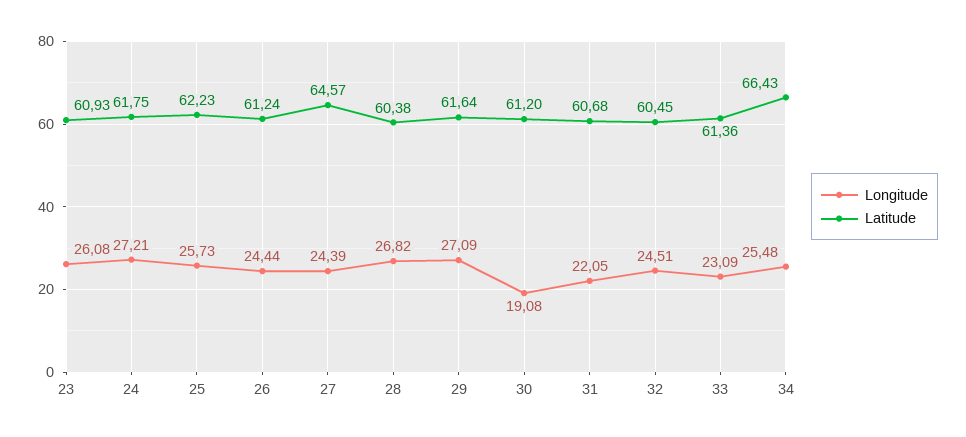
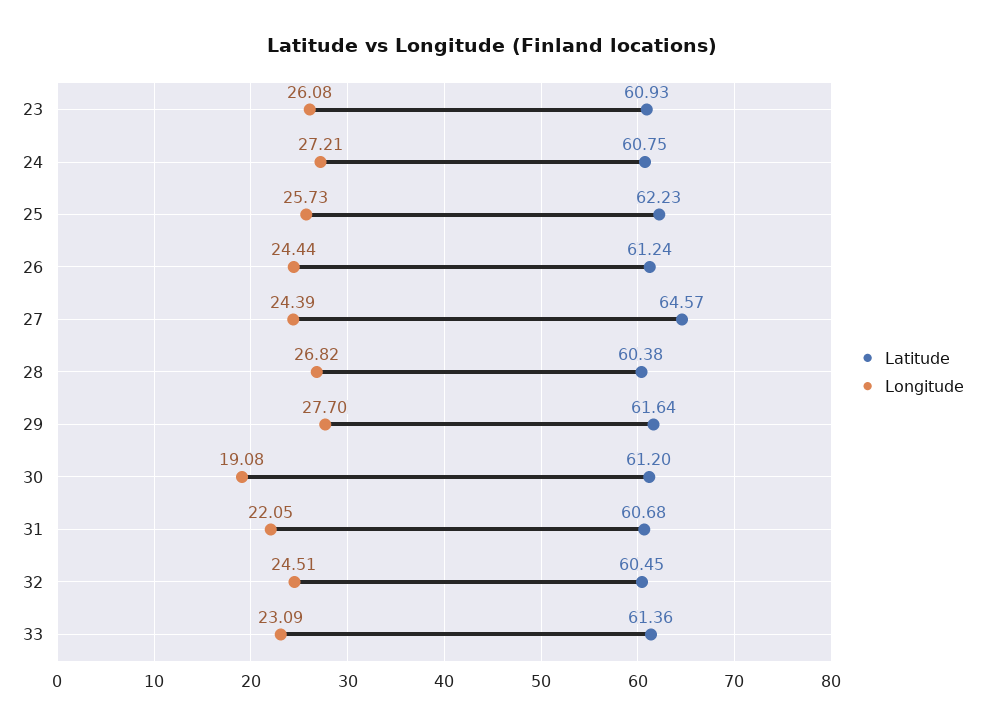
  {
    "Longitude": {
      "23": 26.08,
      "24": 27.21,
      "25": 25.73,
      "26": 24.44,
      "27": 24.39,
      "28": 26.82,
-     "29": 27.09,
+     "29": 27.7,
      "30": 19.08,
      "31": 22.05,
      "32": 24.51,
-     "33": 23.09,
+     "33": 23.09
-     "34": 25.48
    },
    "Latitude": {
      "23": 60.93,
-     "24": 61.75,
+     "24": 60.75,
      "25": 62.23,
      "26": 61.24,
      "27": 64.57,
      "28": 60.38,
      "29": 61.64,
      "30": 61.2,
      "31": 60.68,
      "32": 60.45,
-     "33": 61.36,
+     "33": 61.36
-     "34": 66.43
    }
  }

